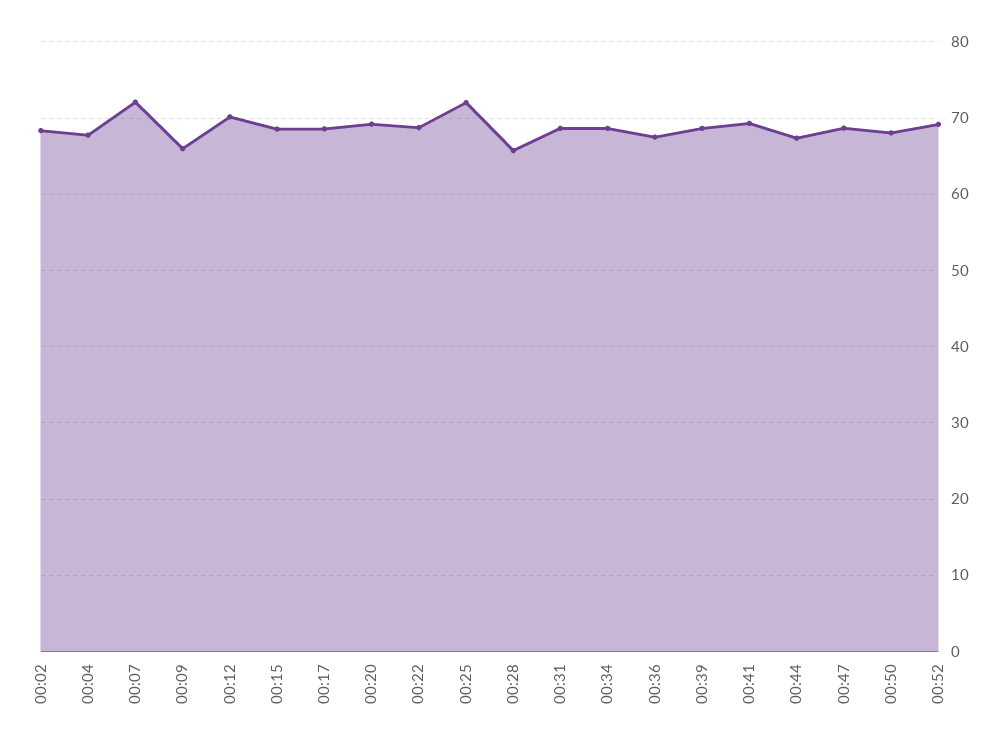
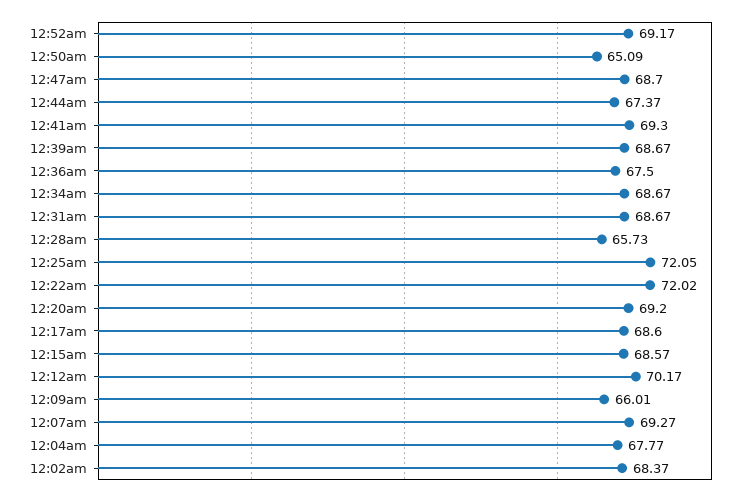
  {
    "00:02": 68.37,
    "00:04": 67.77,
-   "00:07": 72,
+   "00:07": 69.27,
    "00:09": 66.01,
    "00:12": 70.17,
    "00:15": 68.57,
    "00:17": 68.6,
    "00:20": 69.2,
-   "00:22": 69,
+   "00:22": 72.02,
    "00:25": 72.05,
    "00:28": 65.73,
    "00:31": 68.67,
    "00:34": 68.67,
    "00:36": 67.5,
    "00:39": 68.67,
    "00:41": 69.3,
    "00:44": 67.37,
    "00:47": 68.7,
-   "00:50": 68,
+   "00:50": 65.09,
    "00:52": 69.17
  }

